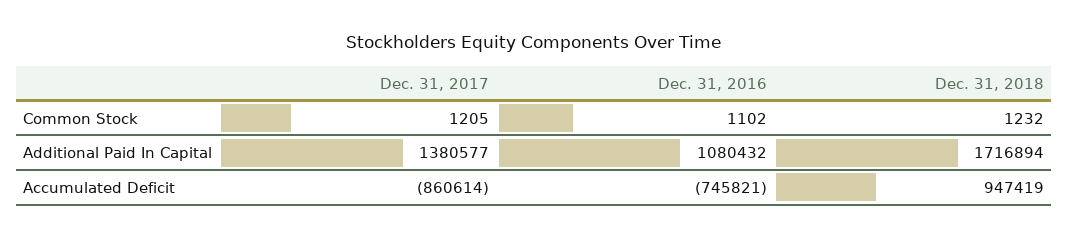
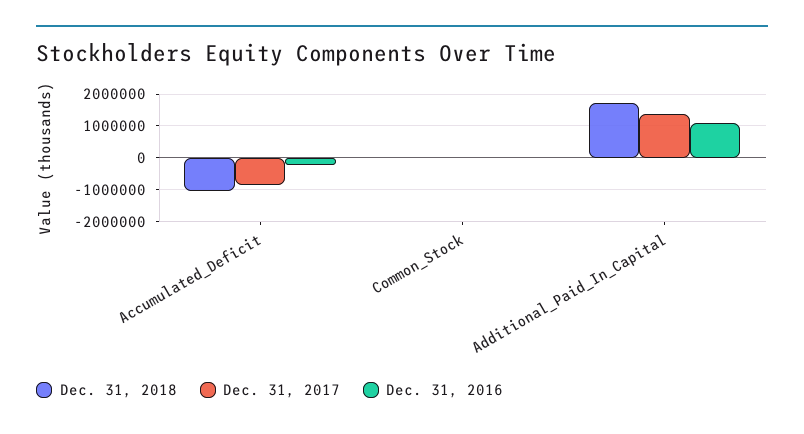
  {
    "Dec. 31, 2017": {
      "Common Stock": 1205,
      "Additional Paid In Capital": 1380577,
      "Accumulated Deficit": -860614
    },
    "Dec. 31, 2016": {
      "Common Stock": 1102,
      "Additional Paid In Capital": 1080432,
-     "Accumulated Deficit": -745821
+     "Accumulated Deficit": -200000
    },
    "Dec. 31, 2018": {
      "Common Stock": 1232,
      "Additional Paid In Capital": 1716894,
-     "Accumulated Deficit": 947419
+     "Accumulated Deficit": -1000000
    }
  }

